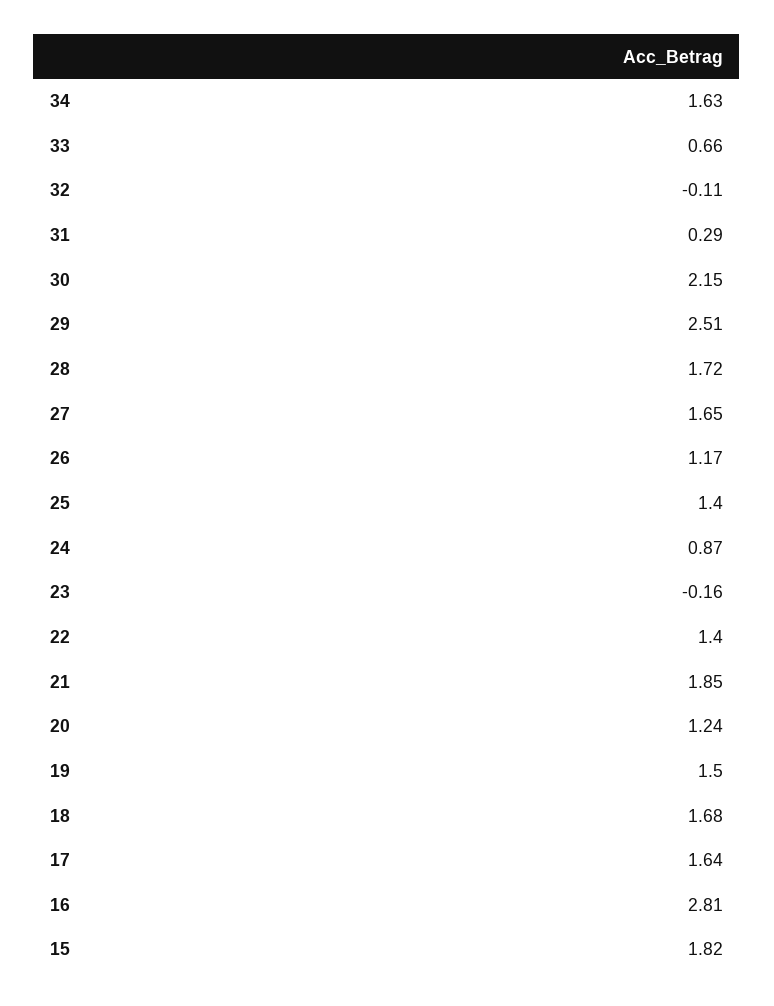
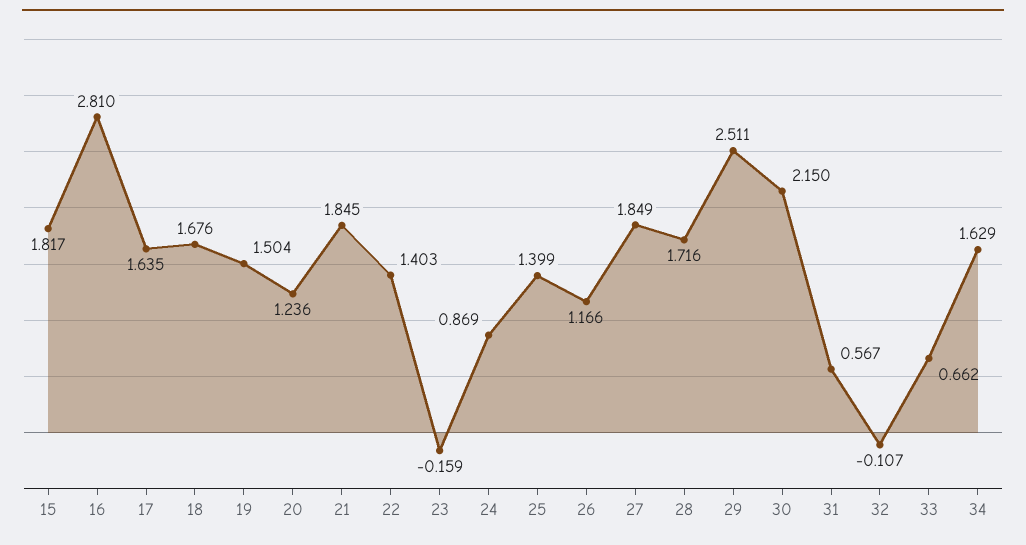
  {
    "34": 1.629,
    "33": 0.662,
    "32": -0.107,
-   "31": 0.29,
+   "31": 0.567,
    "30": 2.15,
    "29": 2.511,
    "28": 1.716,
-   "27": 1.65,
+   "27": 1.849,
    "26": 1.166,
    "25": 1.399,
    "24": 0.869,
    "23": -0.159,
    "22": 1.403,
    "21": 1.845,
    "20": 1.236,
    "19": 1.504,
    "18": 1.676,
    "17": 1.635,
    "16": 2.81,
    "15": 1.817
  }

